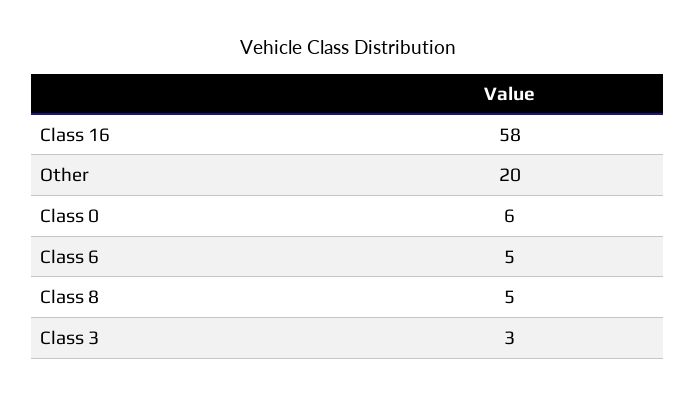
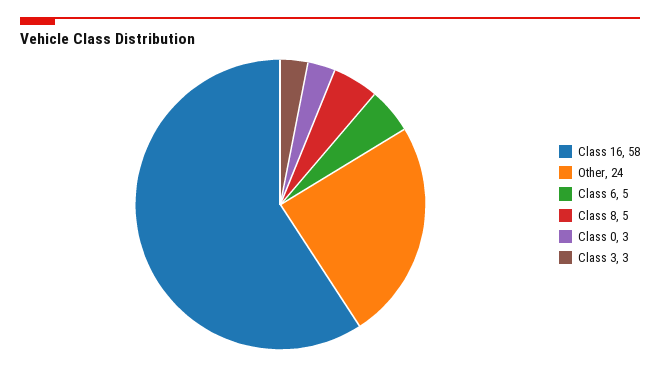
  {
    "Class 16": 58,
-   "Other": 20,
+   "Other": 24,
-   "Class 0": 6,
+   "Class 0": 3,
    "Class 6": 5,
    "Class 8": 5,
    "Class 3": 3
  }

